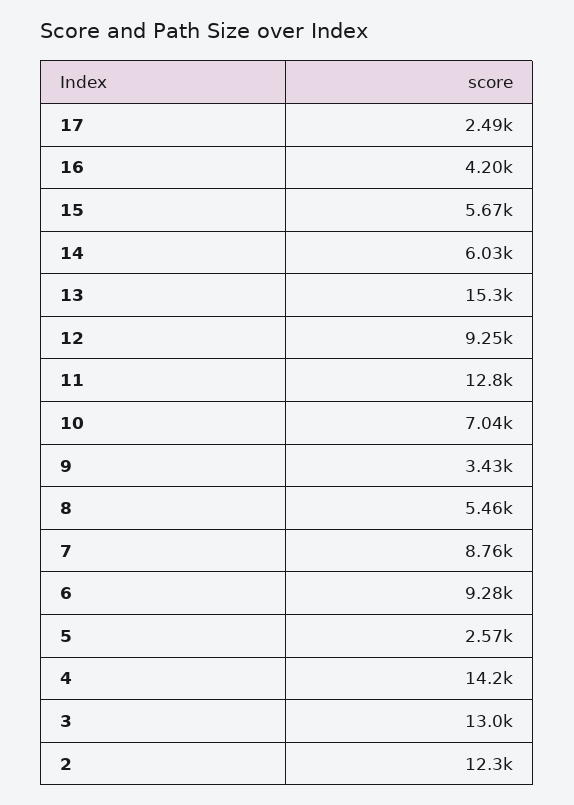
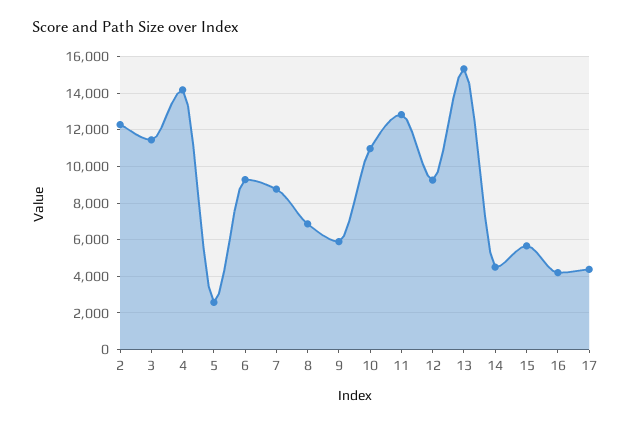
  {
-   "17": 2490,
+   "17": 4500,
    "16": 4200,
    "15": 5670,
-   "14": 6030,
+   "14": 4500,
    "13": 15300,
    "12": 9250,
    "11": 12800,
-   "10": 7040,
+   "10": 11000,
-   "9": 3430,
+   "9": 6000,
-   "8": 5460,
+   "8": 7000,
    "7": 8760,
    "6": 9280,
    "5": 2570,
    "4": 14200,
-   "3": 13000,
+   "3": 11500,
    "2": 12300
  }

